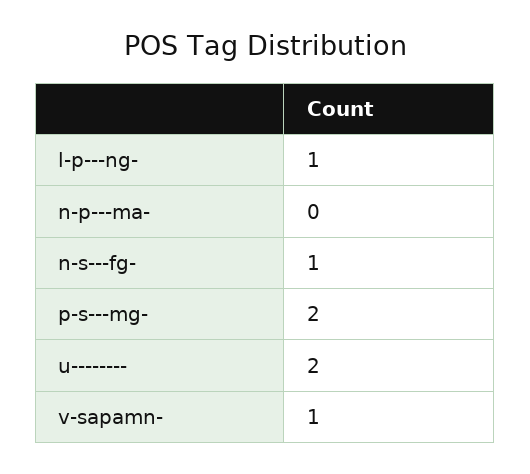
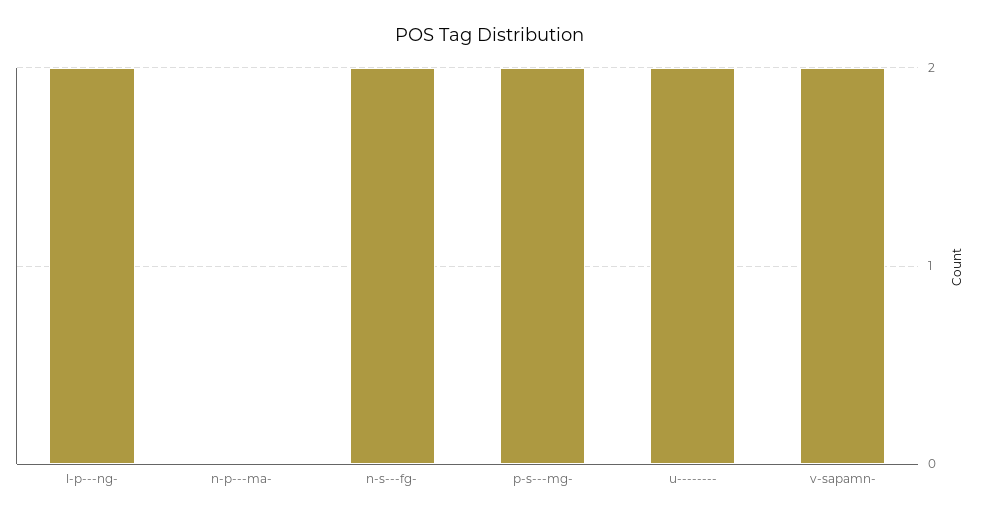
  {
-   "l-p---ng-": 1,
+   "l-p---ng-": 2,
    "n-p---ma-": 0,
-   "n-s---fg-": 1,
+   "n-s---fg-": 2,
    "p-s---mg-": 2,
    "u--------": 2,
-   "v-sapamn-": 1
+   "v-sapamn-": 2
  }

